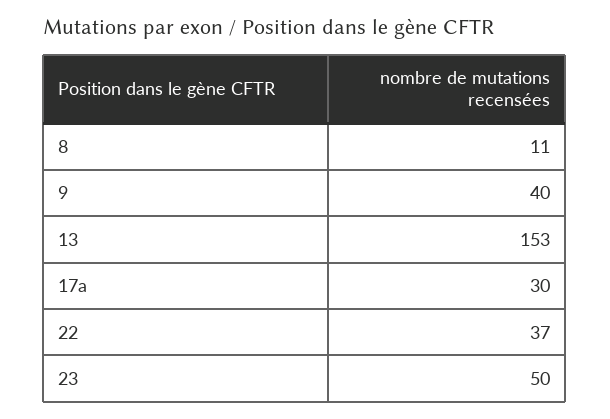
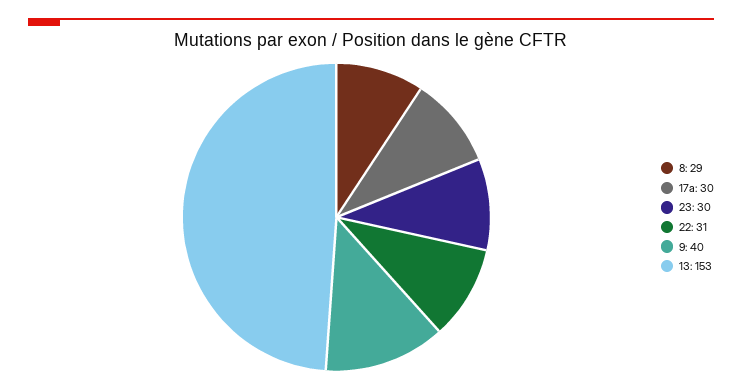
  {
-   "8": 11,
+   "8": 29,
    "9": 40,
    "13": 153,
    "17a": 30,
-   "22": 37,
+   "22": 31,
-   "23": 50
+   "23": 30
  }

